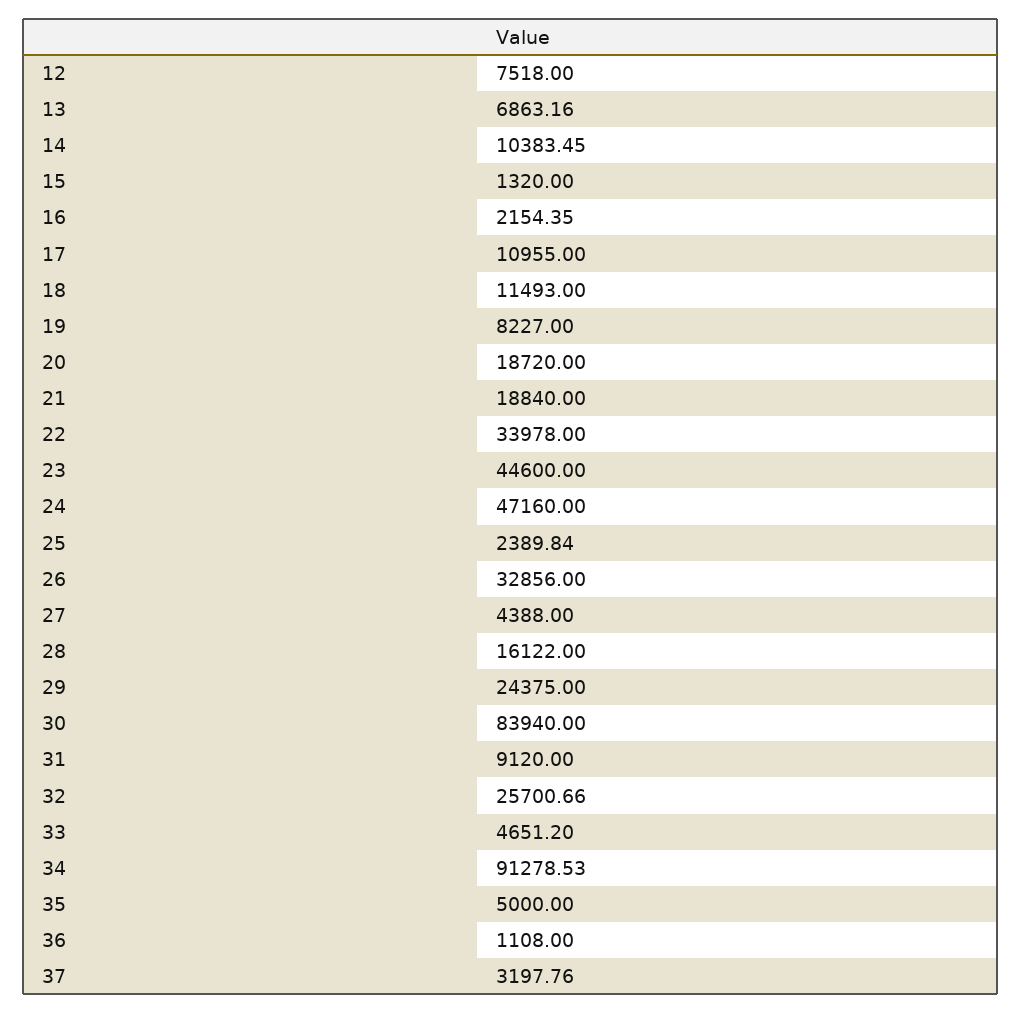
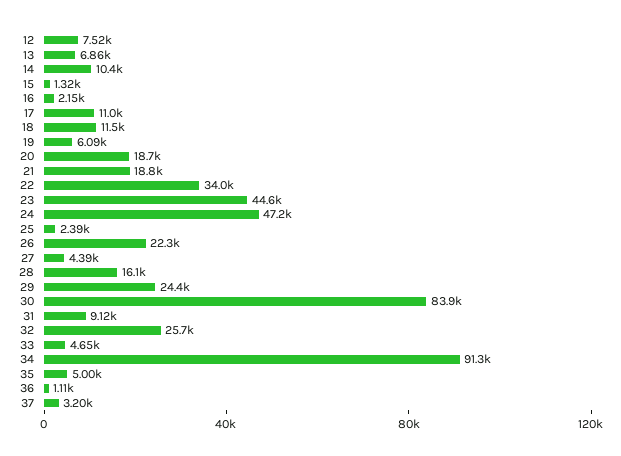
  {
    "12": 7518,
    "13": 6863.16,
    "14": 10383.45,
    "15": 1320,
    "16": 2154.35,
    "17": 10955,
    "18": 11493,
-   "19": 8227,
+   "19": 6090,
    "20": 18720,
    "21": 18840,
    "22": 33978,
    "23": 44600,
    "24": 47160,
    "25": 2389.84,
-   "26": 32856,
+   "26": 22300,
    "27": 4388,
    "28": 16122,
    "29": 24375,
    "30": 83940,
    "31": 9120,
    "32": 25700.66,
    "33": 4651.2,
    "34": 91278.53,
    "35": 5000,
    "36": 1108,
    "37": 3197.76
  }

